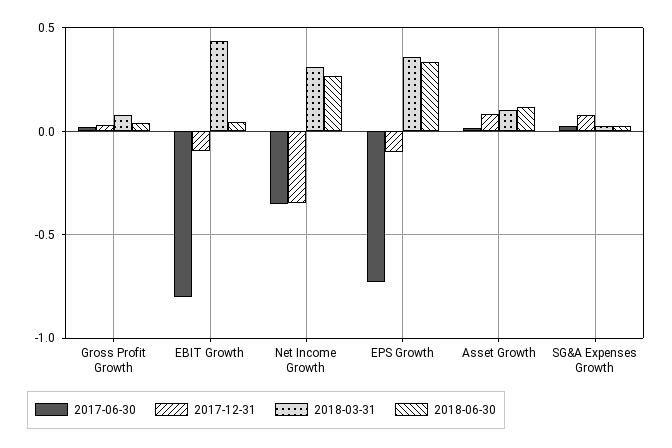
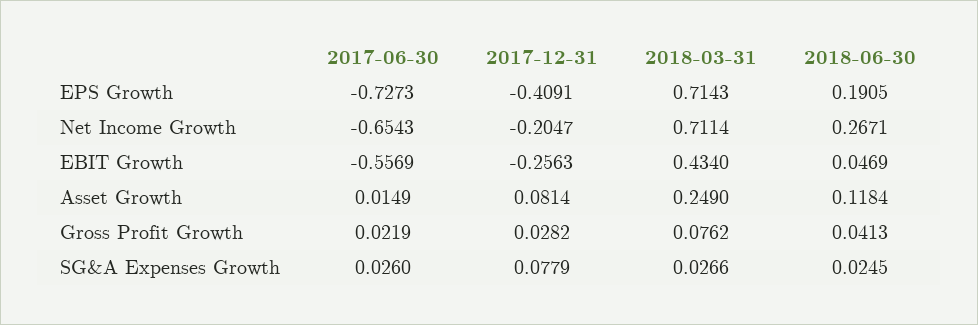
  {
    "2017-06-30": {
      "Gross Profit Growth": 0.0219,
-     "EBIT Growth": -0.8,
+     "EBIT Growth": -0.5569,
-     "Net Income Growth": -0.35,
+     "Net Income Growth": -0.6543,
      "EPS Growth": -0.7273,
      "Asset Growth": 0.0149,
      "SG&A Expenses Growth": 0.026
    },
    "2017-12-31": {
      "Gross Profit Growth": 0.0282,
-     "EBIT Growth": -0.1,
+     "EBIT Growth": -0.2563,
-     "Net Income Growth": -0.35,
+     "Net Income Growth": -0.2047,
-     "EPS Growth": -0.1,
+     "EPS Growth": -0.4091,
      "Asset Growth": 0.0814,
      "SG&A Expenses Growth": 0.0779
    },
    "2018-03-31": {
      "Gross Profit Growth": 0.0762,
      "EBIT Growth": 0.434,
-     "Net Income Growth": 0.3,
+     "Net Income Growth": 0.7114,
-     "EPS Growth": 0.35,
+     "EPS Growth": 0.7143,
-     "Asset Growth": 0.1,
+     "Asset Growth": 0.249,
      "SG&A Expenses Growth": 0.0266
    },
    "2018-06-30": {
      "Gross Profit Growth": 0.0413,
      "EBIT Growth": 0.0469,
      "Net Income Growth": 0.2671,
-     "EPS Growth": 0.35,
+     "EPS Growth": 0.1905,
      "Asset Growth": 0.1184,
      "SG&A Expenses Growth": 0.0245
    }
  }

